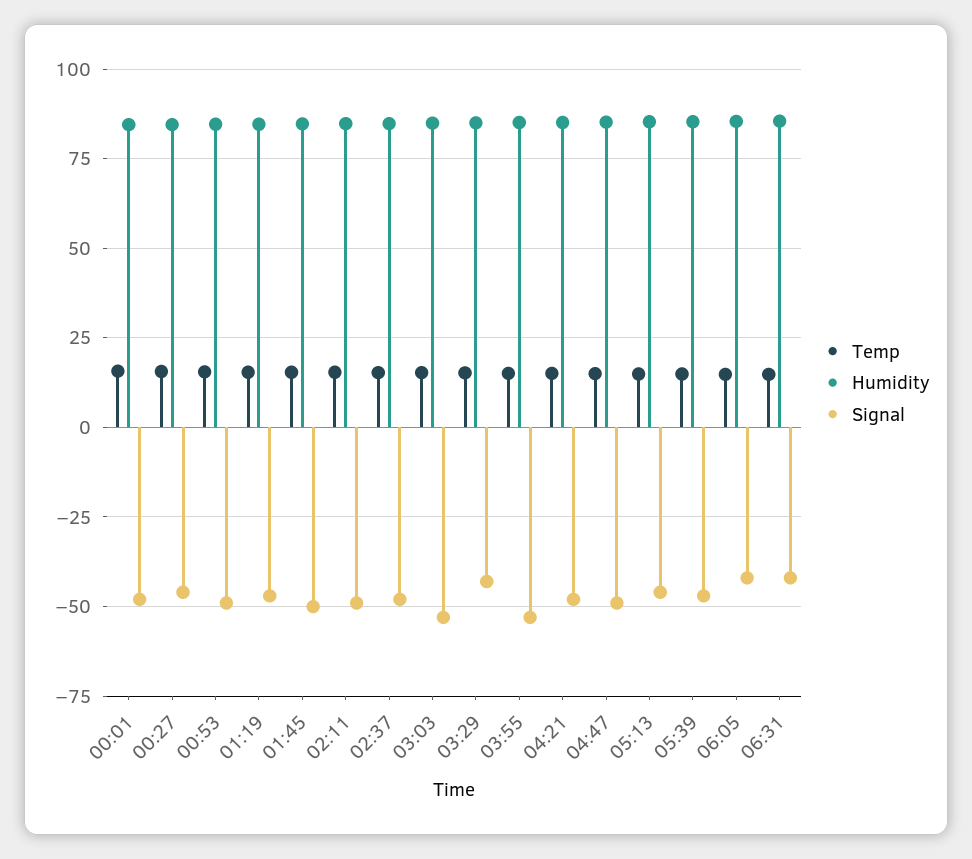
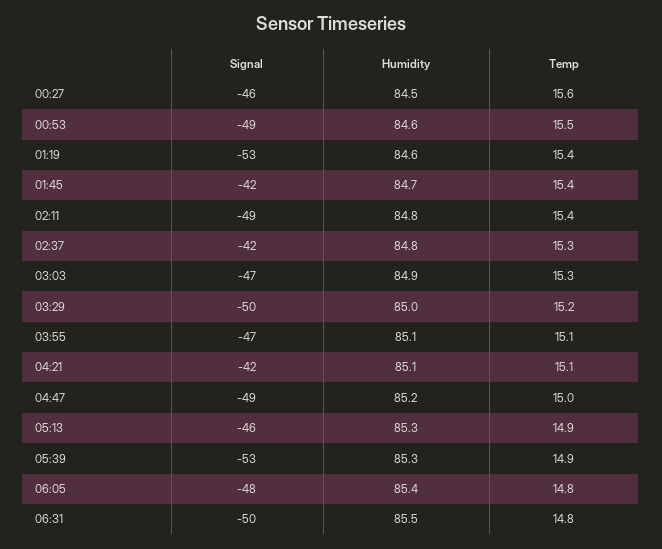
  {
    "Temp": {
-     "00:01": 15,
      "00:27": 15.6,
      "00:53": 15.5,
      "01:19": 15.4,
      "01:45": 15.4,
      "02:11": 15.4,
      "02:37": 15.3,
      "03:03": 15.3,
      "03:29": 15.2,
      "03:55": 15.1,
      "04:21": 15.1,
      "04:47": 15,
      "05:13": 14.9,
      "05:39": 14.9,
      "06:05": 14.8,
      "06:31": 14.8
    },
    "Humidity": {
-     "00:01": 85,
      "00:27": 84.5,
      "00:53": 84.6,
      "01:19": 84.6,
      "01:45": 84.7,
      "02:11": 84.8,
      "02:37": 84.8,
      "03:03": 84.9,
      "03:29": 85,
      "03:55": 85.1,
      "04:21": 85.1,
      "04:47": 85.2,
      "05:13": 85.3,
      "05:39": 85.3,
      "06:05": 85.4,
      "06:31": 85.5
    },
    "Signal": {
-     "00:01": -47.5,
      "00:27": -46,
      "00:53": -49,
-     "01:19": -47.5,
+     "01:19": -53,
-     "01:45": -50,
+     "01:45": -42,
      "02:11": -49,
-     "02:37": -47.5,
+     "02:37": -42,
-     "03:03": -52.5,
+     "03:03": -47,
-     "03:29": -42.5,
+     "03:29": -50,
-     "03:55": -52.5,
+     "03:55": -47,
-     "04:21": -47.5,
+     "04:21": -42,
      "04:47": -49,
      "05:13": -46,
-     "05:39": -47.5,
+     "05:39": -53,
-     "06:05": -42.5,
+     "06:05": -48,
-     "06:31": -42.5
+     "06:31": -50
    }
  }

